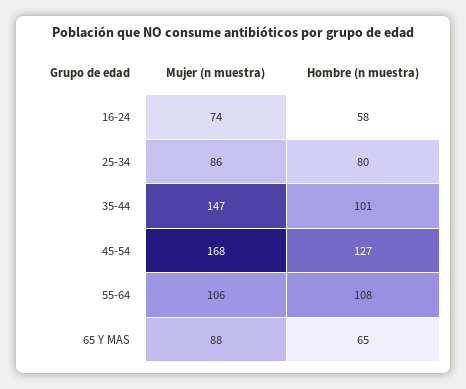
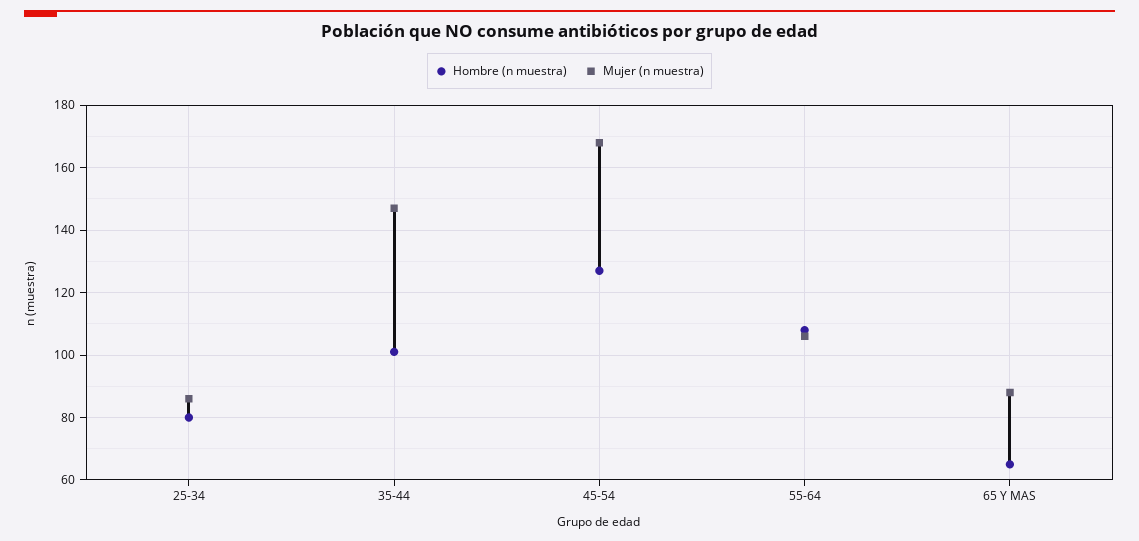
  {
    "Mujer (n muestra)": {
-     "16-24": 74,
      "25-34": 86,
      "35-44": 147,
      "45-54": 168,
      "55-64": 106,
      "65 Y MAS": 88
    },
    "Hombre (n muestra)": {
-     "16-24": 58,
      "25-34": 80,
      "35-44": 101,
      "45-54": 127,
      "55-64": 108,
      "65 Y MAS": 65
    }
  }

